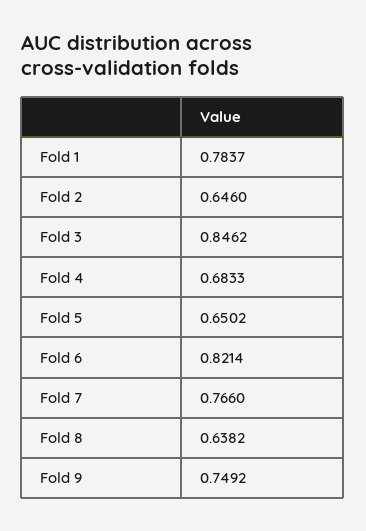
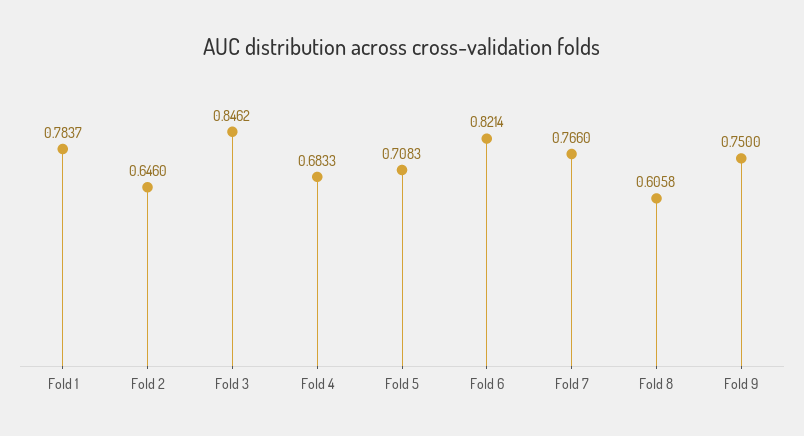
  {
    "Fold 1": 0.7837,
    "Fold 2": 0.646,
    "Fold 3": 0.8462,
    "Fold 4": 0.6833,
-   "Fold 5": 0.6502,
+   "Fold 5": 0.7083,
    "Fold 6": 0.8214,
    "Fold 7": 0.766,
-   "Fold 8": 0.6382,
+   "Fold 8": 0.6058,
-   "Fold 9": 0.7492
+   "Fold 9": 0.75
  }

